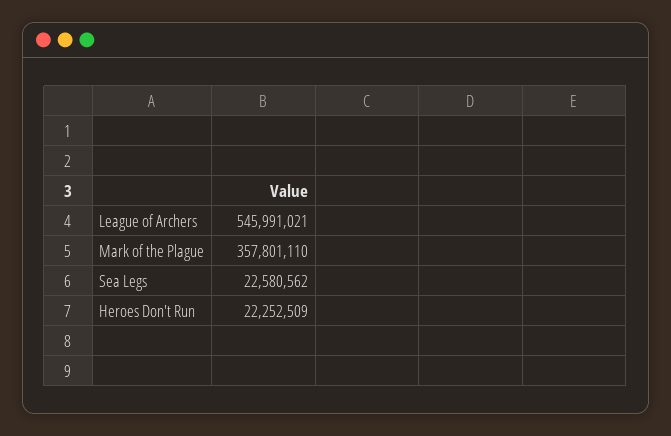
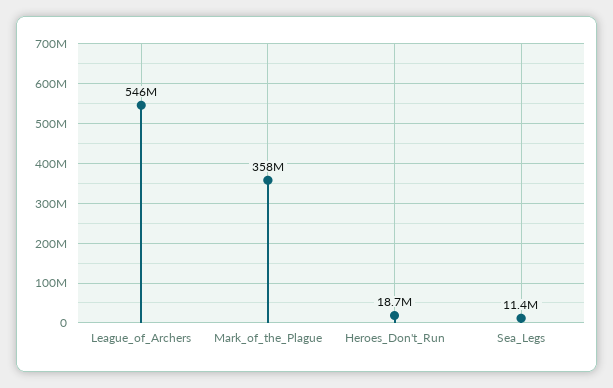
  {
    "League of Archers": 545991021,
    "Mark of the Plague": 357801110,
-   "Sea Legs": 22580562,
+   "Sea Legs": 11400000,
-   "Heroes Don't Run": 22252509
+   "Heroes Don't Run": 18700000
  }

